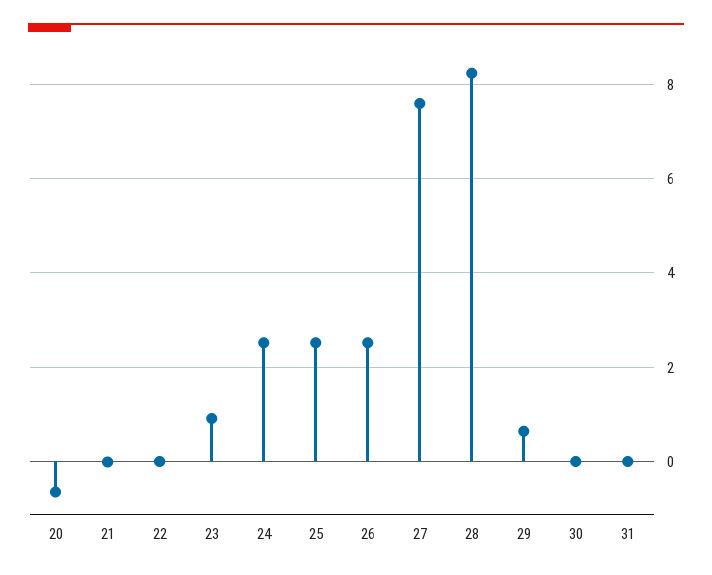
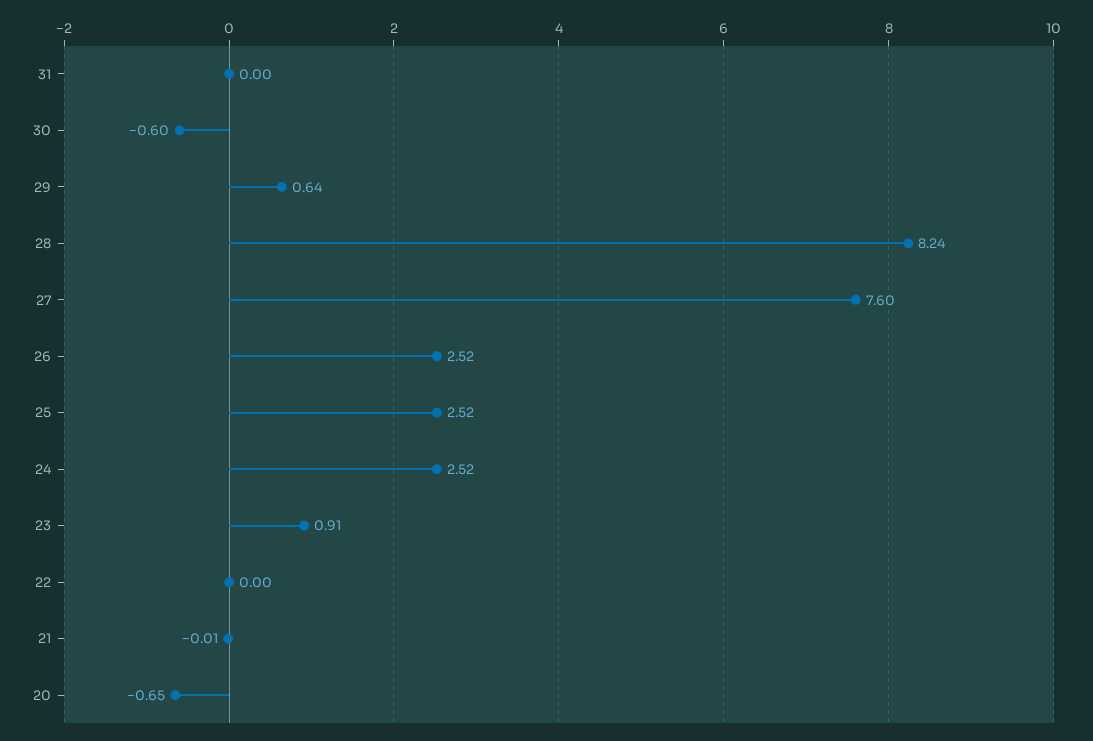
  {
    "20": -0.65,
    "21": -0.01,
    "22": 0,
    "23": 0.91,
    "24": 2.52,
    "25": 2.52,
    "26": 2.52,
    "27": 7.6,
    "28": 8.24,
    "29": 0.64,
-   "30": 0,
+   "30": -0.6,
    "31": 0
  }

